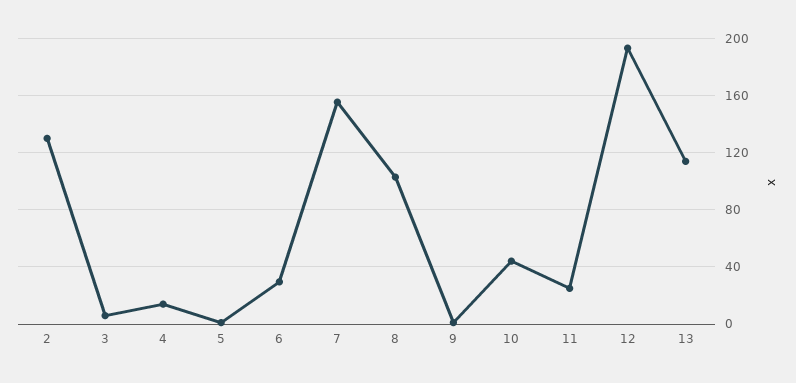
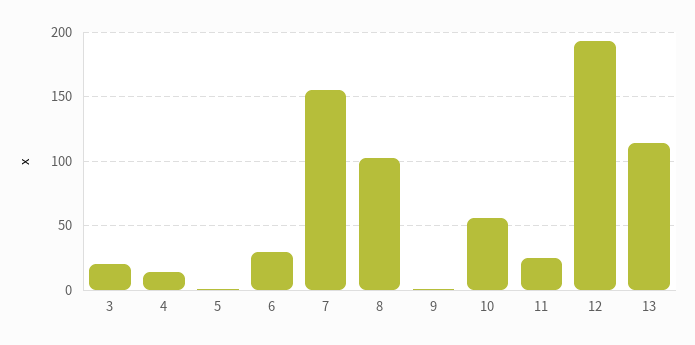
  {
-   "2": 130,
-   "3": 5,
+   "3": 20,
    "4": 15,
    "5": 0,
    "6": 30,
    "7": 155,
    "8": 105,
    "9": 0,
-   "10": 45,
+   "10": 55,
    "11": 25,
    "12": 195,
    "13": 115
  }

